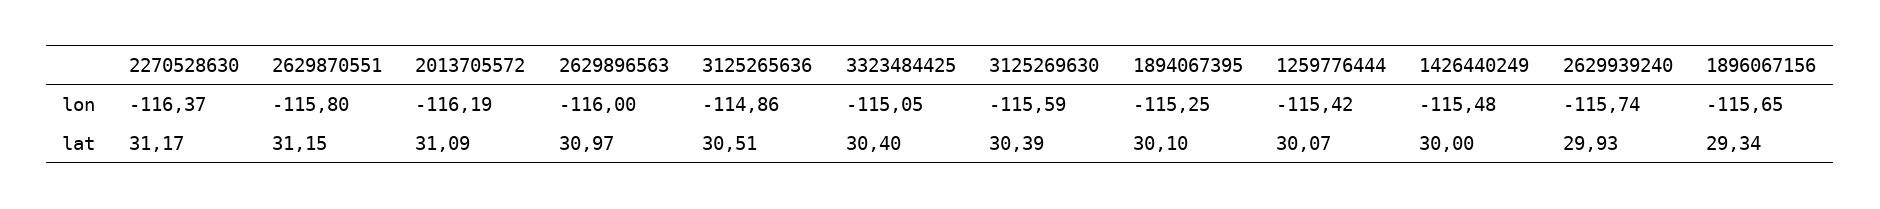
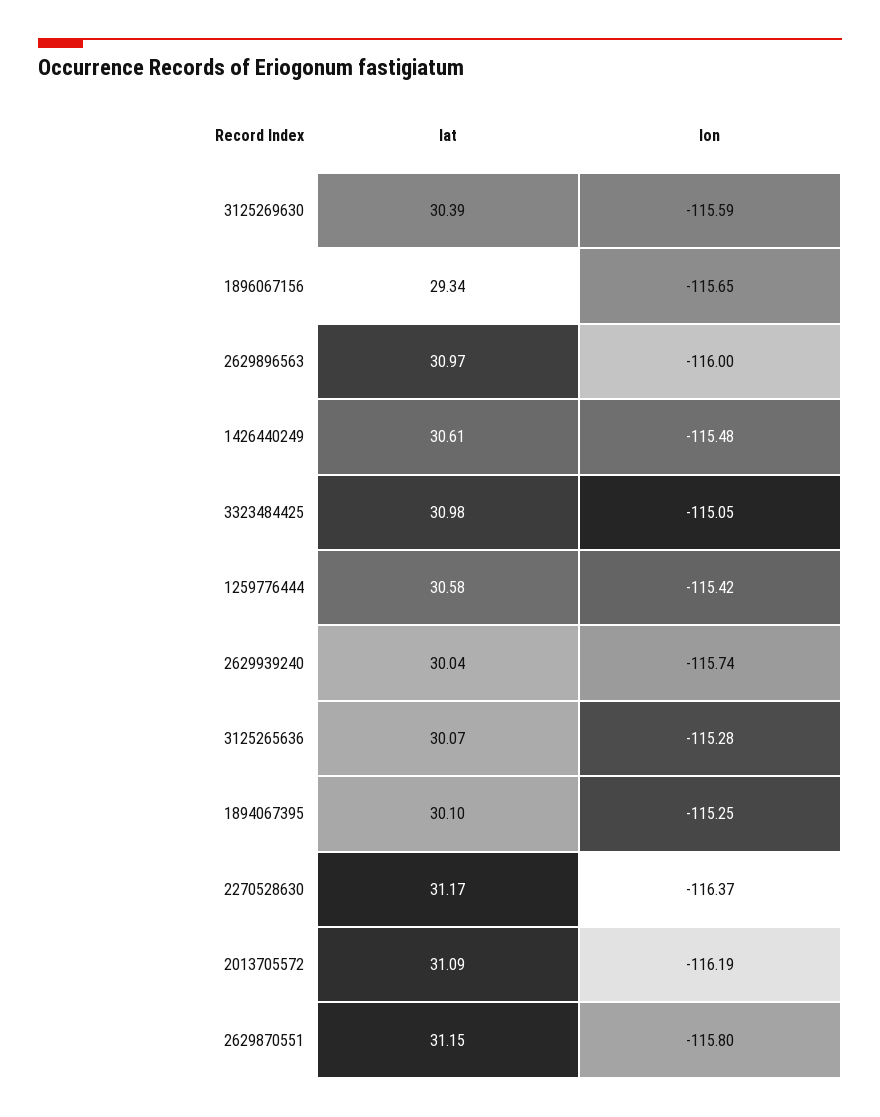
  {
    "2270528630": {
      "lon": -116.37,
      "lat": 31.17
    },
    "2629870551": {
      "lon": -115.8,
      "lat": 31.15
    },
    "2013705572": {
      "lon": -116.19,
      "lat": 31.09
    },
    "2629896563": {
      "lon": -116,
      "lat": 30.97
    },
    "3125265636": {
-     "lon": -114.86,
+     "lon": -115.28,
-     "lat": 30.51
+     "lat": 30.07
    },
    "3323484425": {
      "lon": -115.05,
-     "lat": 30.4
+     "lat": 30.98
    },
    "3125269630": {
      "lon": -115.59,
      "lat": 30.39
    },
    "1894067395": {
      "lon": -115.25,
      "lat": 30.1
    },
    "1259776444": {
      "lon": -115.42,
-     "lat": 30.07
+     "lat": 30.58
    },
    "1426440249": {
      "lon": -115.48,
-     "lat": 30
+     "lat": 30.61
    },
    "2629939240": {
      "lon": -115.74,
-     "lat": 29.93
+     "lat": 30.04
    },
    "1896067156": {
      "lon": -115.65,
      "lat": 29.34
    }
  }

